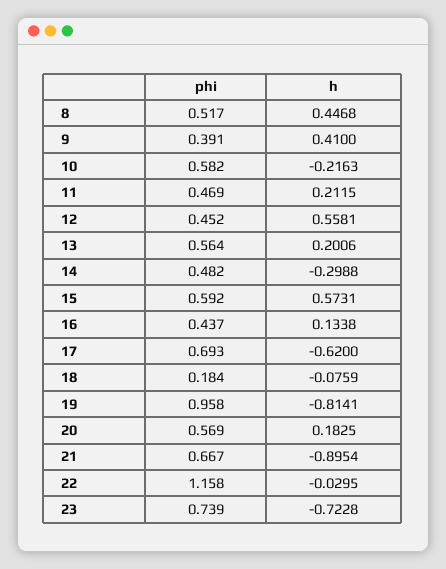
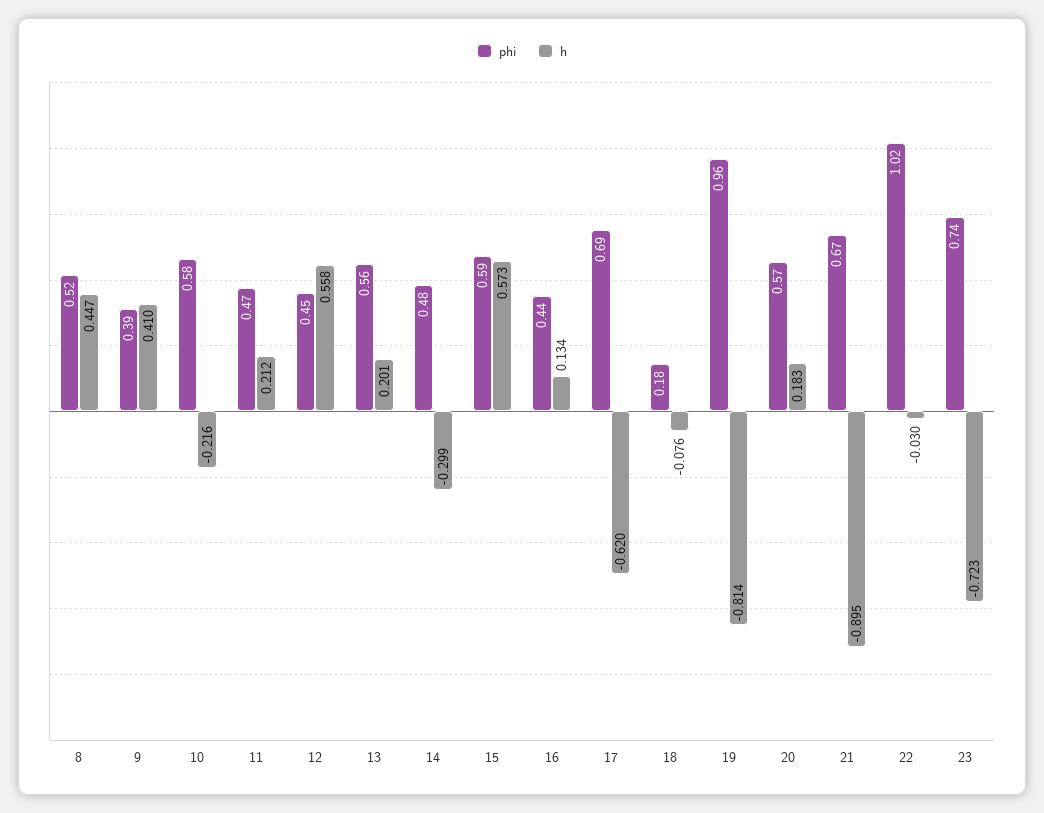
  {
    "phi": {
      "8": 0.517,
      "9": 0.391,
      "10": 0.582,
      "11": 0.469,
      "12": 0.452,
      "13": 0.564,
      "14": 0.482,
      "15": 0.592,
      "16": 0.437,
      "17": 0.693,
      "18": 0.184,
      "19": 0.958,
      "20": 0.569,
      "21": 0.667,
-     "22": 1.158,
+     "22": 1.02,
      "23": 0.739
    },
    "h": {
      "8": 0.4468,
      "9": 0.41,
      "10": -0.2163,
      "11": 0.2115,
      "12": 0.5581,
      "13": 0.2006,
      "14": -0.2988,
      "15": 0.5731,
      "16": 0.1338,
      "17": -0.62,
      "18": -0.0759,
      "19": -0.8141,
      "20": 0.1825,
      "21": -0.8954,
      "22": -0.0295,
      "23": -0.7228
    }
  }

